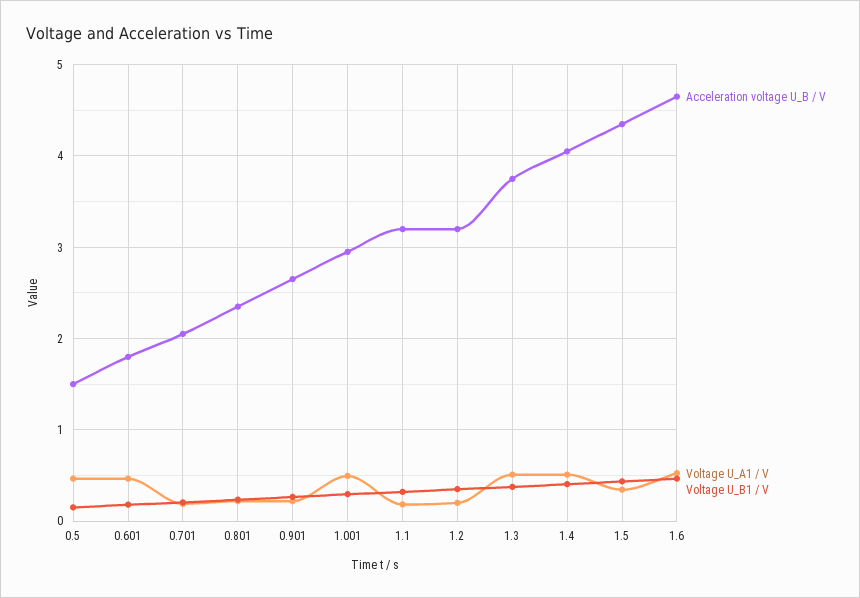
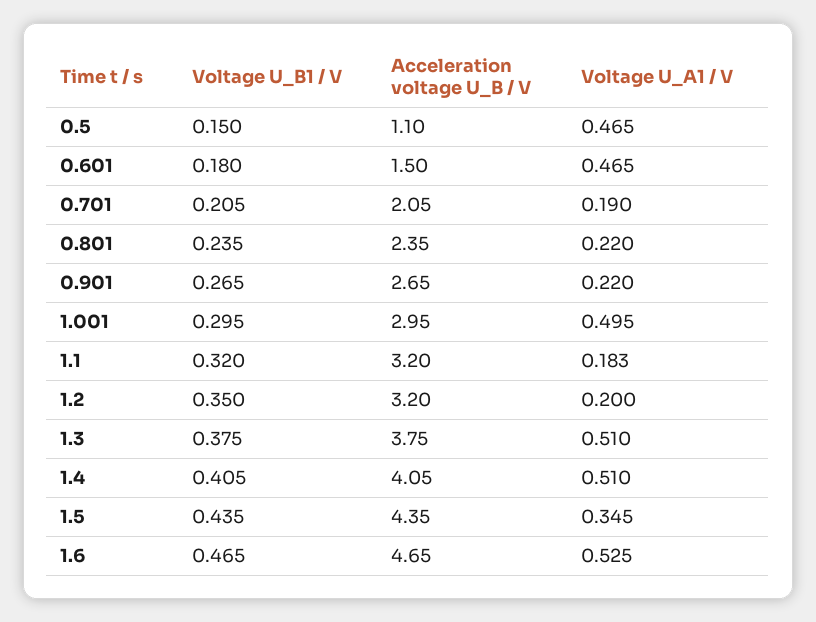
  {
    "Acceleration voltage U_B / V": {
-     "0.5": 1.5,
+     "0.5": 1.1,
-     "0.601": 1.8,
+     "0.601": 1.5,
      "0.701": 2.05,
      "0.801": 2.35,
      "0.901": 2.65,
      "1.001": 2.95,
      "1.1": 3.2,
      "1.2": 3.2,
      "1.3": 3.75,
      "1.4": 4.05,
      "1.5": 4.35,
      "1.6": 4.65
    },
    "Voltage U_A1 / V": {
      "0.5": 0.465,
      "0.601": 0.465,
      "0.701": 0.19,
      "0.801": 0.22,
      "0.901": 0.22,
      "1.001": 0.495,
      "1.1": 0.183,
      "1.2": 0.2,
      "1.3": 0.51,
      "1.4": 0.51,
      "1.5": 0.345,
      "1.6": 0.525
    },
    "Voltage U_B1 / V": {
      "0.5": 0.15,
      "0.601": 0.18,
      "0.701": 0.205,
      "0.801": 0.235,
      "0.901": 0.265,
      "1.001": 0.295,
      "1.1": 0.32,
      "1.2": 0.35,
      "1.3": 0.375,
      "1.4": 0.405,
      "1.5": 0.435,
      "1.6": 0.465
    }
  }

